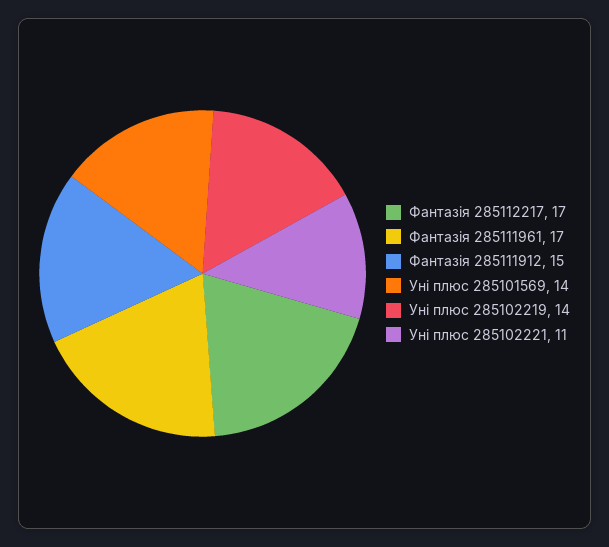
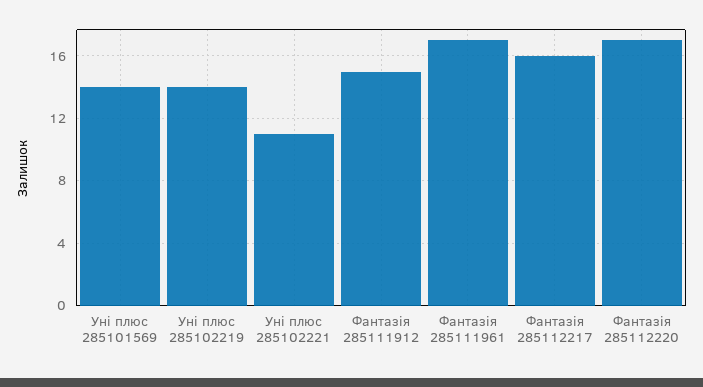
  {
-   "Фантазія 285112217": 17,
+   "Фантазія 285112217": 16,
    "Фантазія 285111961": 17,
    "Фантазія 285111912": 15,
    "Уні плюс 285101569": 14,
    "Уні плюс 285102219": 14,
-   "Уні плюс 285102221": 11
+   "Уні плюс 285102221": 11,
+   "Фантазія 285112220": 17
  }

